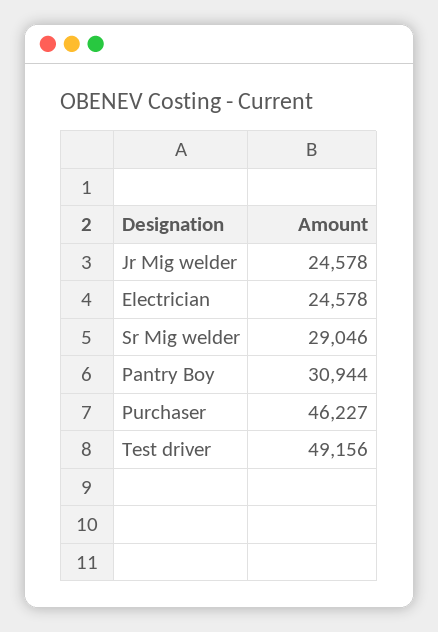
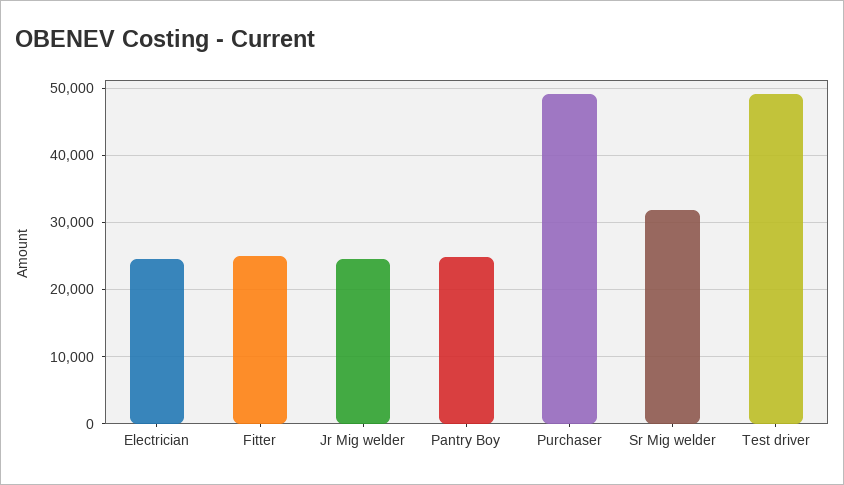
  {
    "Jr Mig welder": 24578,
    "Electrician": 24578,
-   "Sr Mig welder": 29046,
+   "Sr Mig welder": 32000,
-   "Pantry Boy": 30944,
+   "Pantry Boy": 25000,
-   "Purchaser": 46227,
+   "Purchaser": 49000,
-   "Test driver": 49156
+   "Test driver": 49156,
+   "Fitter": 25000
  }

